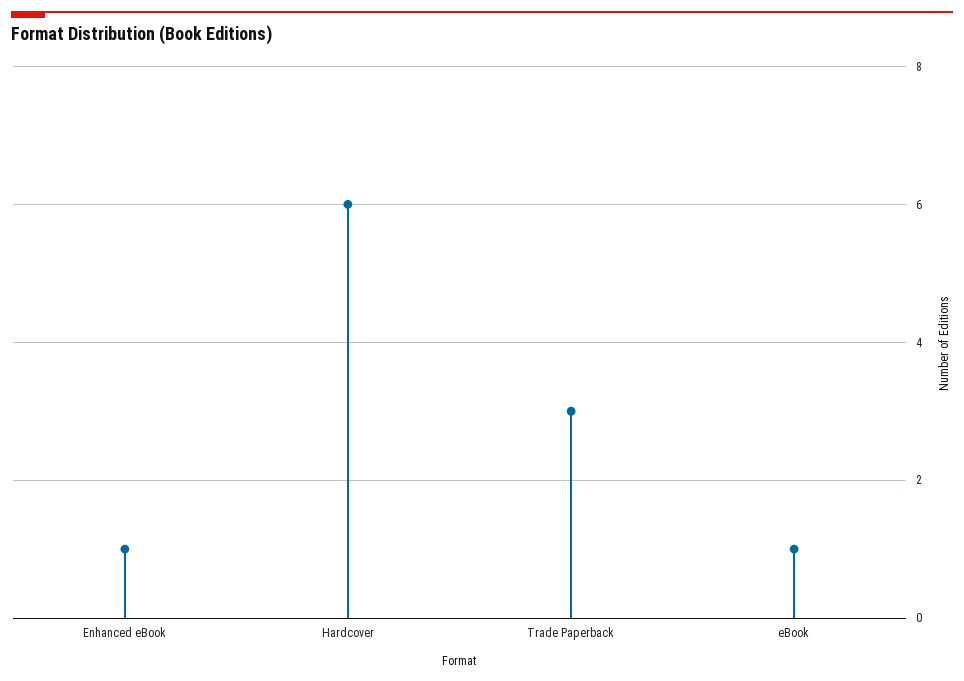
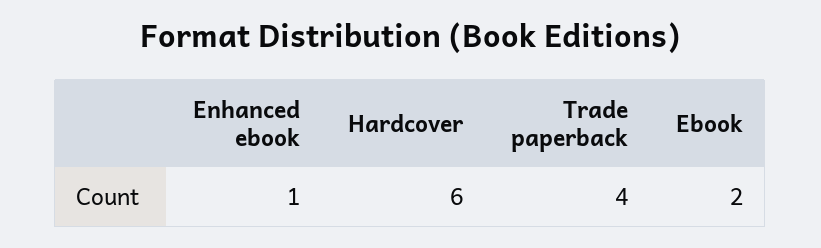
  {
    "Enhanced eBook": 1,
    "Hardcover": 6,
-   "Trade Paperback": 3,
+   "Trade Paperback": 4,
-   "eBook": 1
+   "eBook": 2
  }

